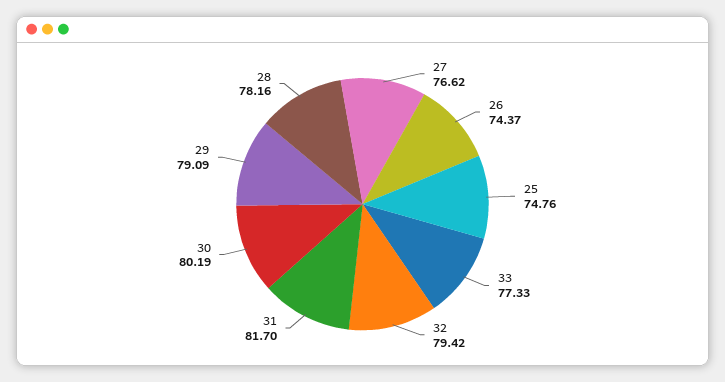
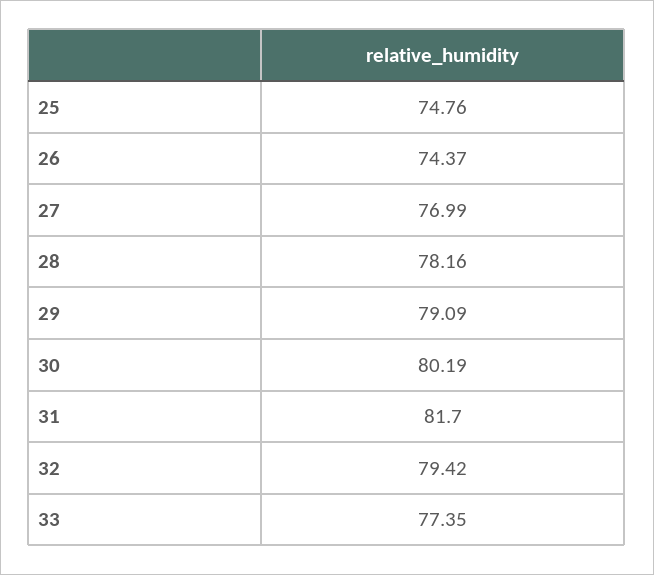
  {
-   "27": 76.62,
+   "27": 76.99,
    "26": 74.37,
    "25": 74.76,
-   "33": 77.33,
+   "33": 77.35,
    "32": 79.42,
    "31": 81.7,
    "30": 80.19,
    "29": 79.09,
    "28": 78.16
  }

